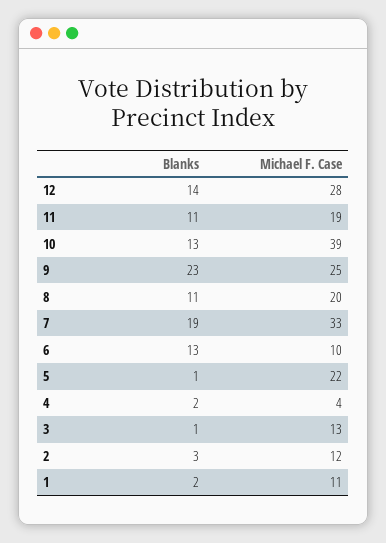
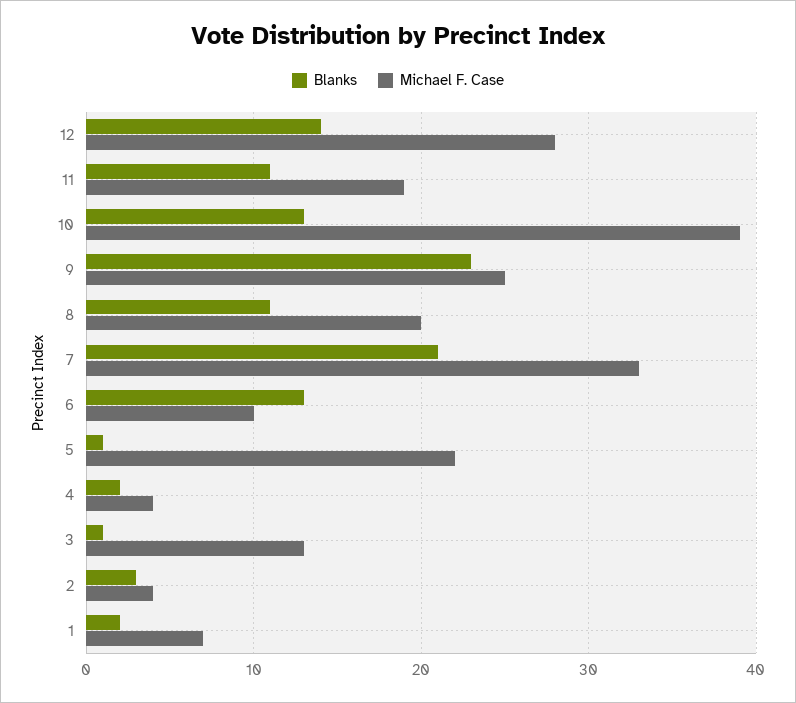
  {
    "Blanks": {
      "12": 14,
      "11": 11,
      "10": 13,
      "9": 23,
      "8": 11,
-     "7": 19,
+     "7": 21,
      "6": 13,
      "5": 1,
      "4": 2,
      "3": 1,
      "2": 3,
      "1": 2
    },
    "Michael F. Case": {
      "12": 28,
      "11": 19,
      "10": 39,
      "9": 25,
      "8": 20,
      "7": 33,
      "6": 10,
      "5": 22,
      "4": 4,
      "3": 13,
-     "2": 12,
+     "2": 4,
-     "1": 11
+     "1": 7
    }
  }

